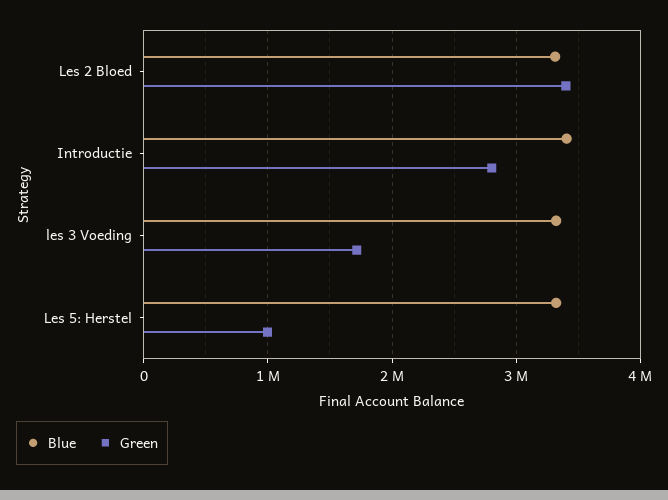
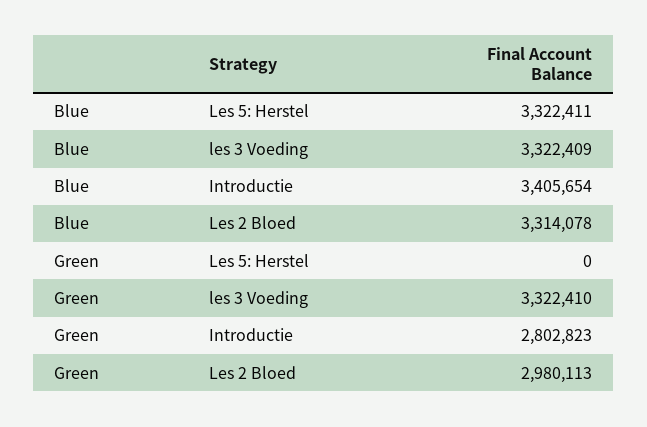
  {
    "Blue": {
      "Les 2 Bloed": 3314078,
      "Introductie": 3405654,
      "les 3 Voeding": 3322409,
      "Les 5: Herstel": 3322411
    },
    "Green": {
-     "Les 2 Bloed": 3400000,
+     "Les 2 Bloed": 2980113,
      "Introductie": 2802823,
-     "les 3 Voeding": 1700000,
+     "les 3 Voeding": 3322410,
-     "Les 5: Herstel": 1000000
+     "Les 5: Herstel": 0
    }
  }

